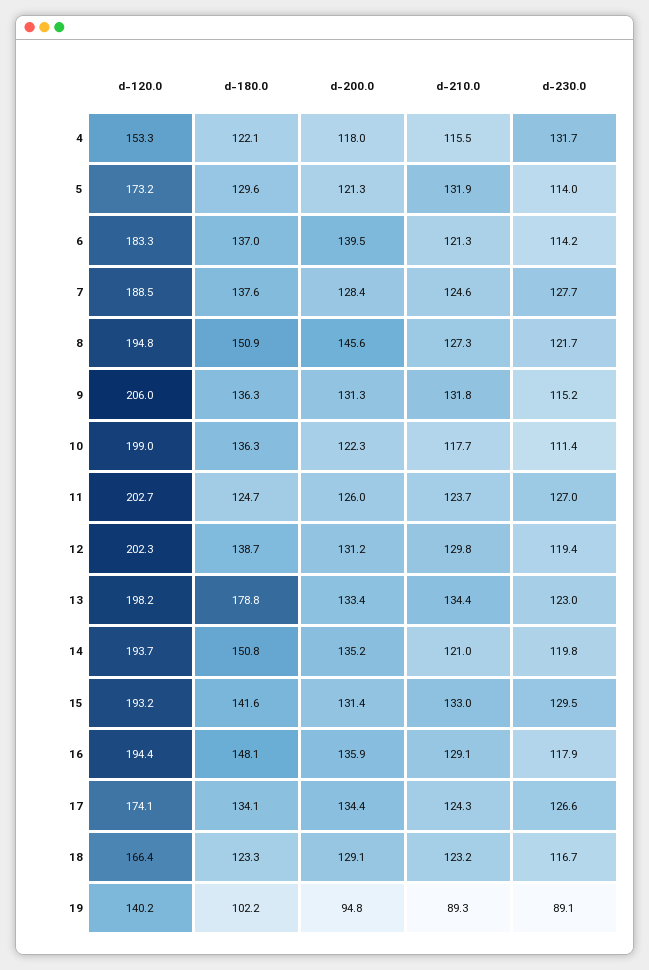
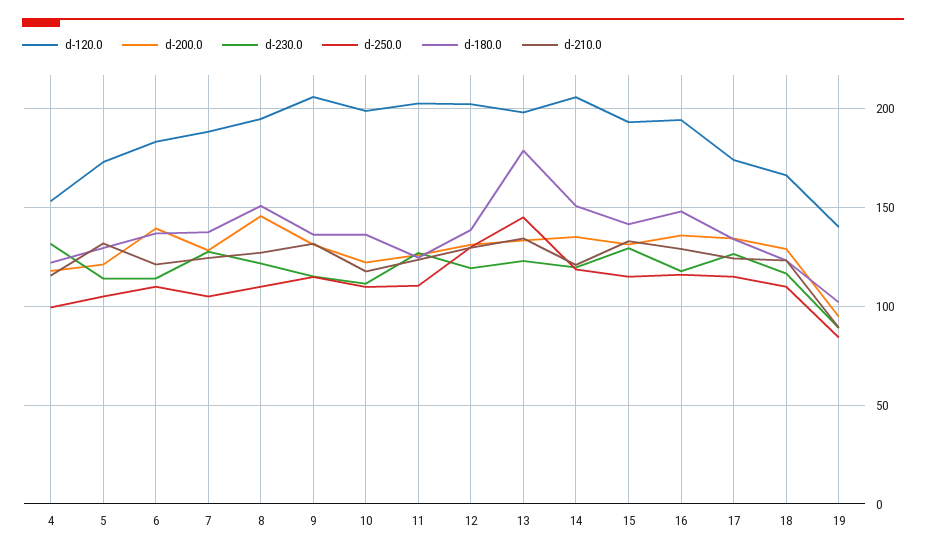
  {
    "d-120.0": {
      "4": 153.3,
      "5": 173.2,
      "6": 183.3,
      "7": 188.5,
      "8": 194.8,
      "9": 206,
      "10": 199,
      "11": 202.7,
      "12": 202.3,
      "13": 198.2,
-     "14": 193.7,
+     "14": 205,
      "15": 193.2,
      "16": 194.4,
      "17": 174.1,
      "18": 166.4,
      "19": 140.2
    },
    "d-180.0": {
      "4": 122.1,
      "5": 129.6,
      "6": 137,
      "7": 137.6,
      "8": 150.9,
      "9": 136.3,
      "10": 136.3,
      "11": 124.7,
      "12": 138.7,
      "13": 178.8,
      "14": 150.8,
      "15": 141.6,
      "16": 148.1,
      "17": 134.1,
      "18": 123.3,
      "19": 102.2
    },
    "d-200.0": {
      "4": 118,
      "5": 121.3,
      "6": 139.5,
      "7": 128.4,
      "8": 145.6,
      "9": 131.3,
      "10": 122.3,
      "11": 126,
      "12": 131.2,
      "13": 133.4,
      "14": 135.2,
      "15": 131.4,
      "16": 135.9,
      "17": 134.4,
      "18": 129.1,
      "19": 94.8
    },
    "d-210.0": {
      "4": 115.5,
      "5": 131.9,
      "6": 121.3,
      "7": 124.6,
      "8": 127.3,
      "9": 131.8,
      "10": 117.7,
      "11": 123.7,
      "12": 129.8,
      "13": 134.4,
      "14": 121,
      "15": 133,
      "16": 129.1,
      "17": 124.3,
      "18": 123.2,
      "19": 89.3
    },
    "d-230.0": {
      "4": 131.7,
      "5": 114,
      "6": 114.2,
      "7": 127.7,
      "8": 121.7,
      "9": 115.2,
      "10": 111.4,
      "11": 127,
      "12": 119.4,
      "13": 123,
      "14": 119.8,
      "15": 129.5,
      "16": 117.9,
      "17": 126.6,
      "18": 116.7,
      "19": 89.1
-   }
+   },
+   "d-250.0": {
+     "4": 100,
+     "5": 105,
+     "6": 110,
+     "7": 105,
+     "8": 110,
+     "9": 115,
+     "10": 110,
+     "11": 110,
+     "12": 130,
+     "13": 145,
+     "14": 120,
+     "15": 115,
+     "16": 115,
+     "17": 115,
+     "18": 110,
+     "19": 85
+   }
  }

